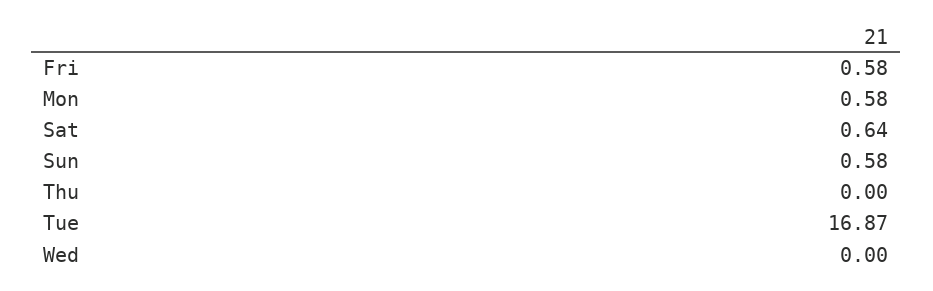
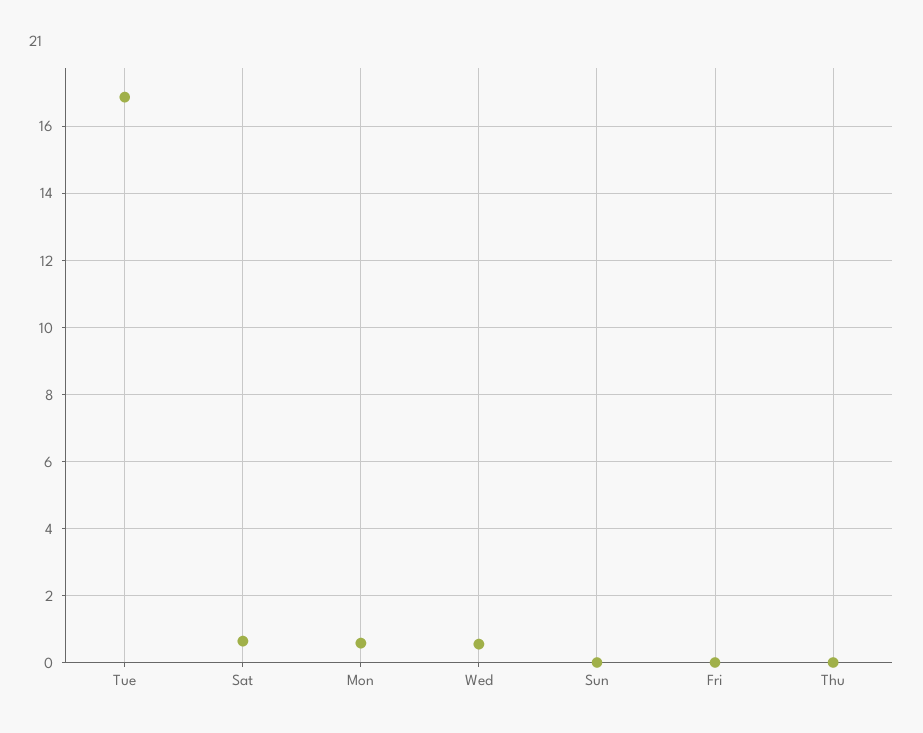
  {
-   "Fri": 0.58,
+   "Fri": 0,
    "Mon": 0.58,
    "Sat": 0.64,
-   "Sun": 0.58,
+   "Sun": 0,
    "Thu": 0,
    "Tue": 16.87,
-   "Wed": 0
+   "Wed": 0.6
  }

